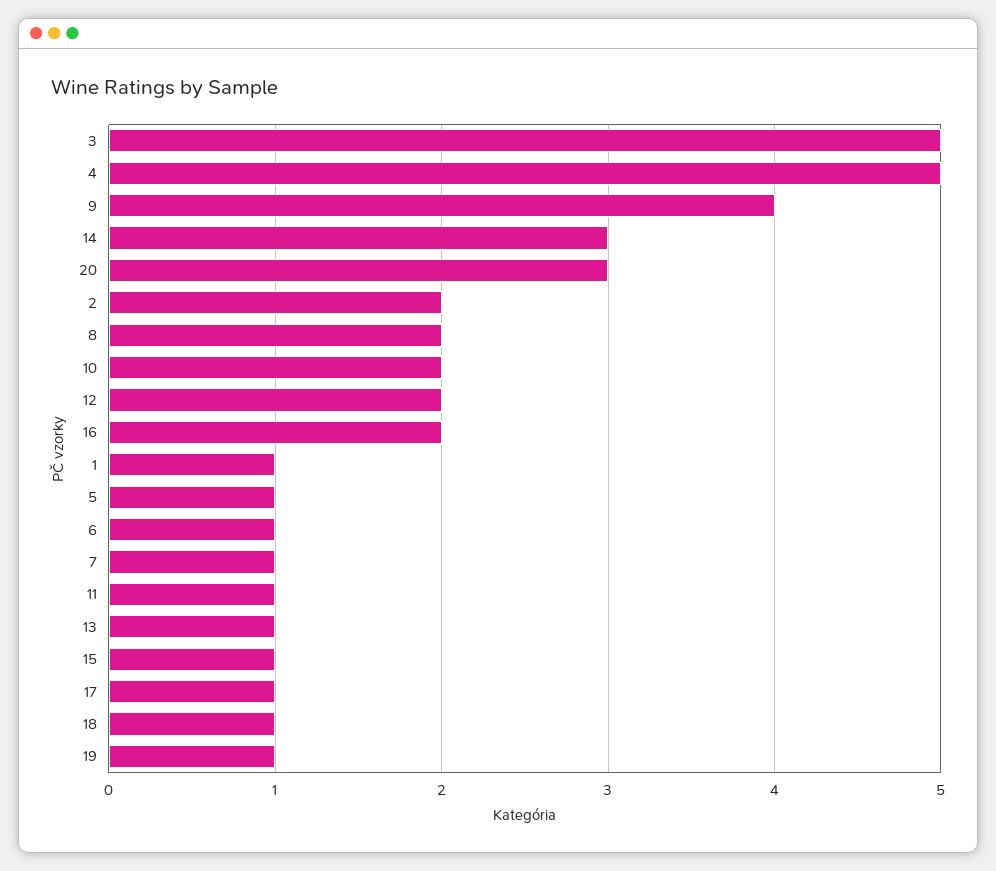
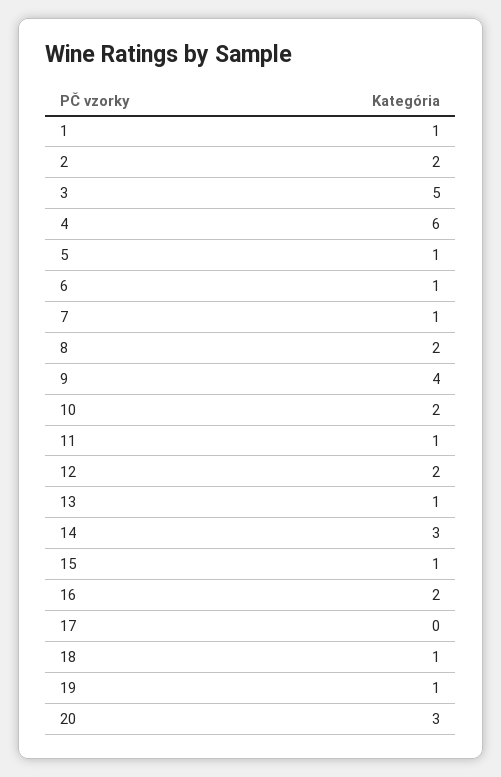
  {
    "3": 5,
-   "4": 5,
+   "4": 6,
    "9": 4,
    "14": 3,
    "20": 3,
    "2": 2,
    "8": 2,
    "10": 2,
    "12": 2,
    "16": 2,
    "1": 1,
    "5": 1,
    "6": 1,
    "7": 1,
    "11": 1,
    "13": 1,
    "15": 1,
-   "17": 1,
+   "17": 0,
    "18": 1,
    "19": 1
  }

